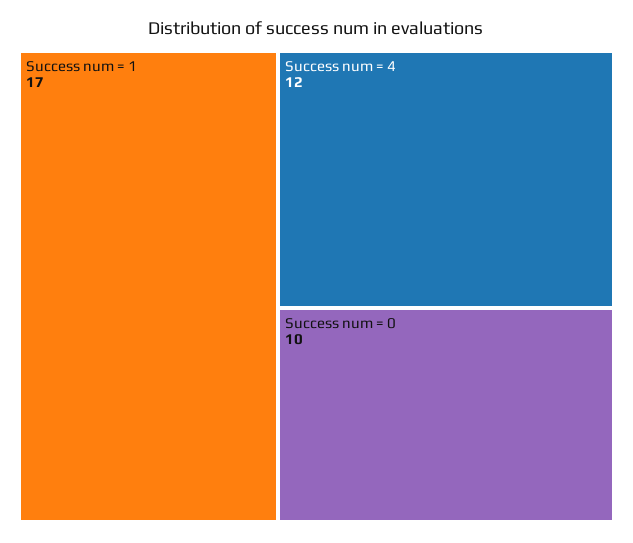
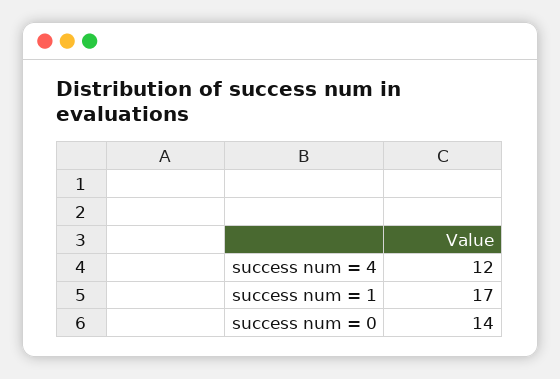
  {
    "Success num = 1": 17,
    "Success num = 4": 12,
-   "Success num = 0": 10
+   "Success num = 0": 14
  }

